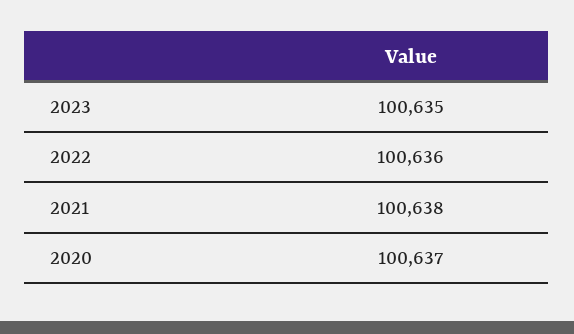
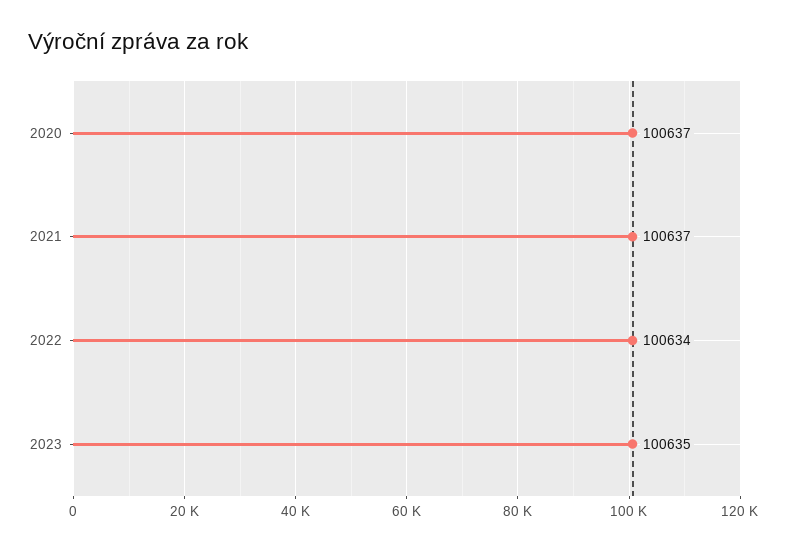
  {
    "2023": 100635,
-   "2022": 100636,
+   "2022": 100634,
-   "2021": 100638,
+   "2021": 100637,
    "2020": 100637
  }

